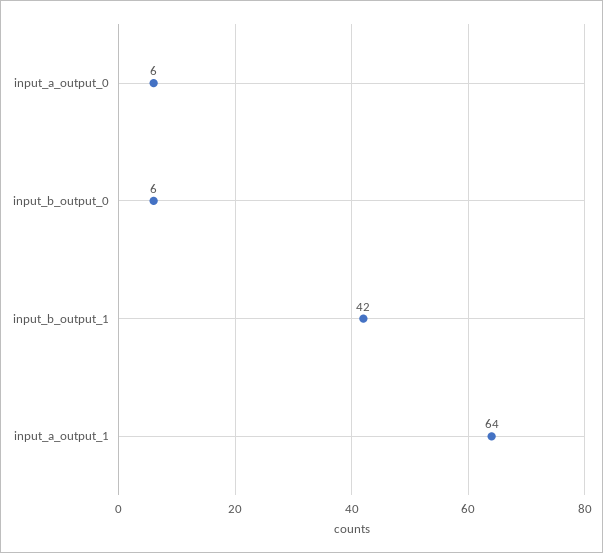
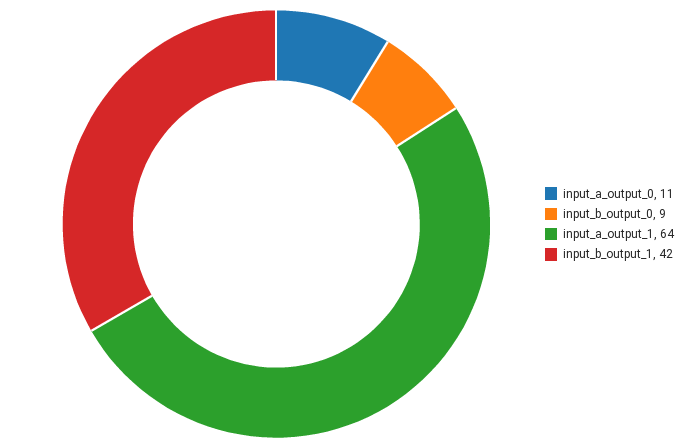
  {
-   "input_a_output_0": 6,
+   "input_a_output_0": 11,
-   "input_b_output_0": 6,
+   "input_b_output_0": 9,
    "input_b_output_1": 42,
    "input_a_output_1": 64
  }

